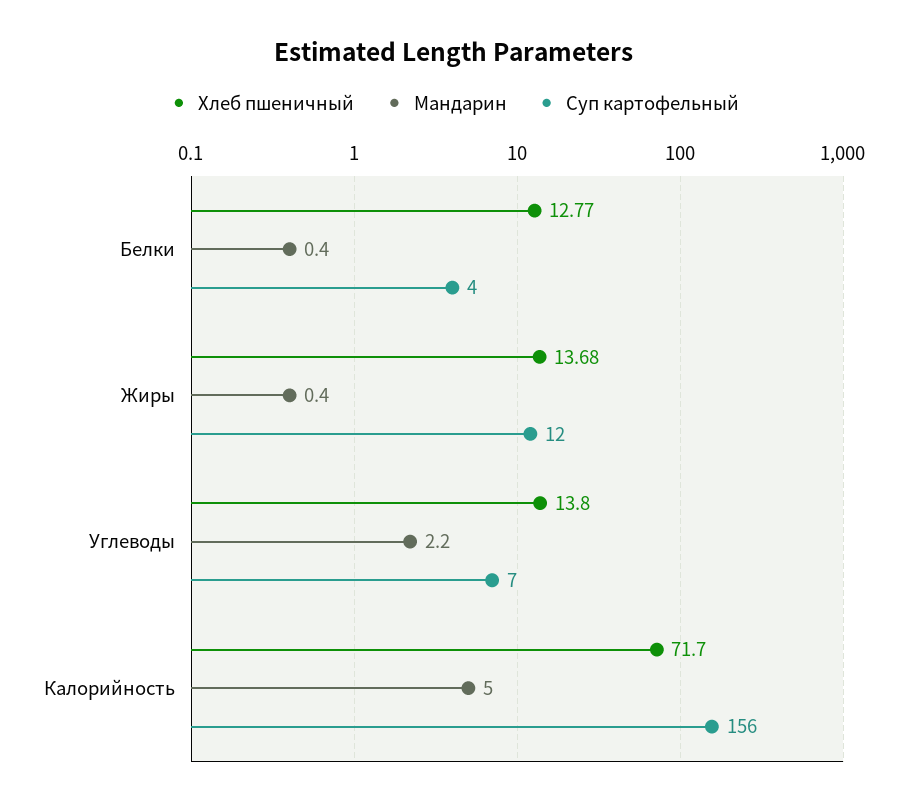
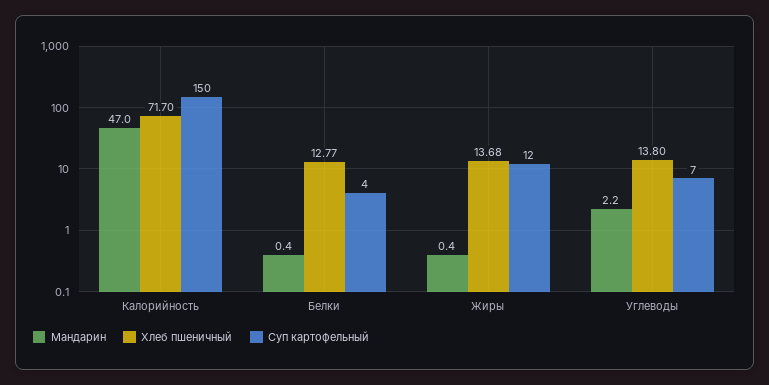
  {
    "Хлеб пшеничный": {
      "Белки": 12.77,
      "Жиры": 13.68,
      "Углеводы": 13.8,
      "Калорийность": 71.7
    },
    "Мандарин": {
      "Белки": 0.4,
      "Жиры": 0.4,
      "Углеводы": 2.2,
-     "Калорийность": 5
+     "Калорийность": 47
    },
    "Суп картофельный": {
      "Белки": 4,
      "Жиры": 12,
      "Углеводы": 7,
-     "Калорийность": 156
+     "Калорийность": 150
    }
  }

